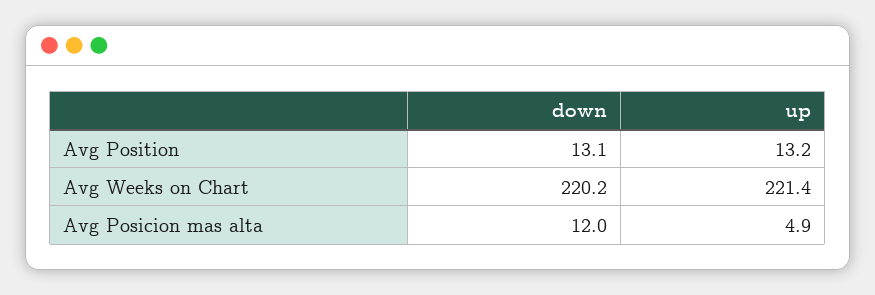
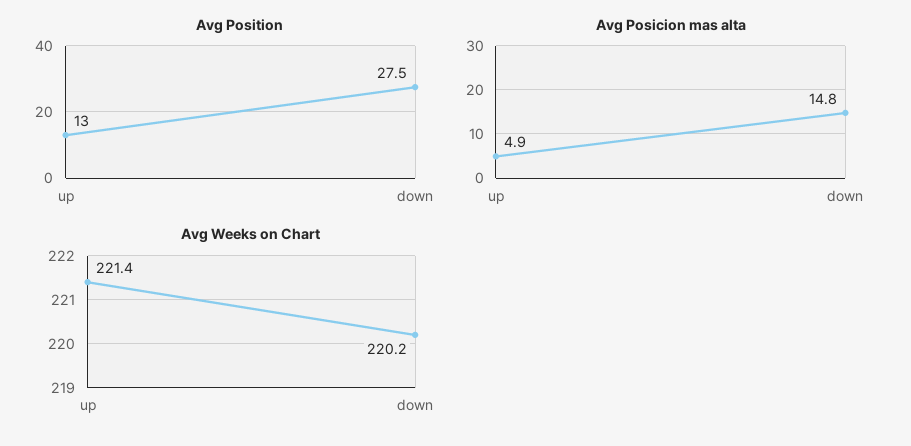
  {
    "Avg Position": {
-     "down": 13.1,
+     "down": 27.5,
-     "up": 13.2
+     "up": 13
    },
    "Avg Weeks on Chart": {
      "down": 220.2,
      "up": 221.4
    },
    "Avg Posicion mas alta": {
-     "down": 12,
+     "down": 14.8,
      "up": 4.9
    }
  }

